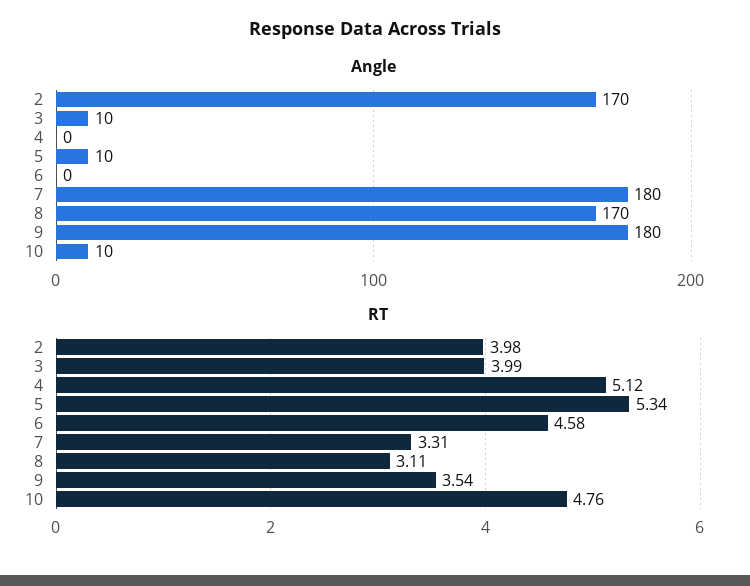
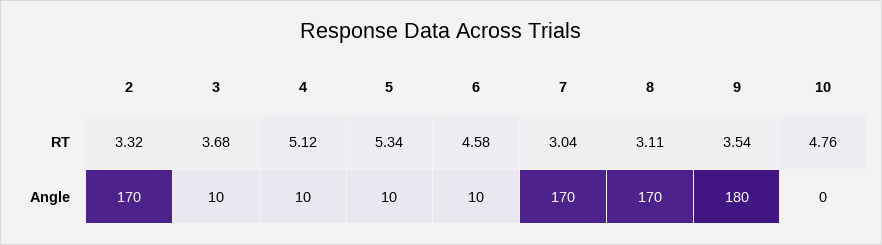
  {
    "Angle": {
      "2": 170,
      "3": 10,
-     "4": 0,
+     "4": 10,
      "5": 10,
-     "6": 0,
+     "6": 10,
-     "7": 180,
+     "7": 170,
      "8": 170,
      "9": 180,
-     "10": 10
+     "10": 0
    },
    "RT": {
-     "2": 3.98,
+     "2": 3.32,
-     "3": 3.99,
+     "3": 3.68,
      "4": 5.12,
      "5": 5.34,
      "6": 4.58,
-     "7": 3.31,
+     "7": 3.04,
      "8": 3.11,
      "9": 3.54,
      "10": 4.76
    }
  }

